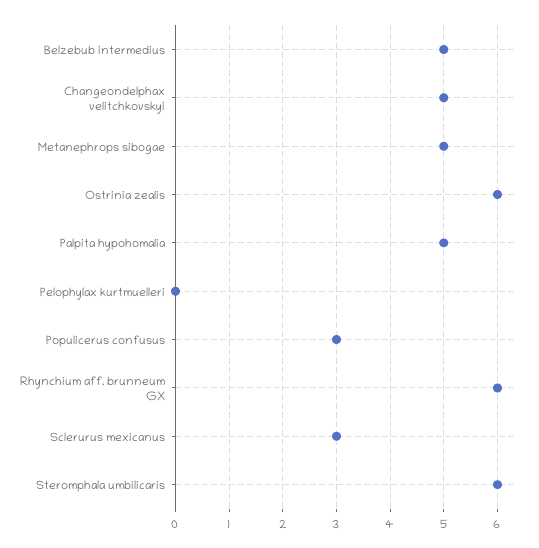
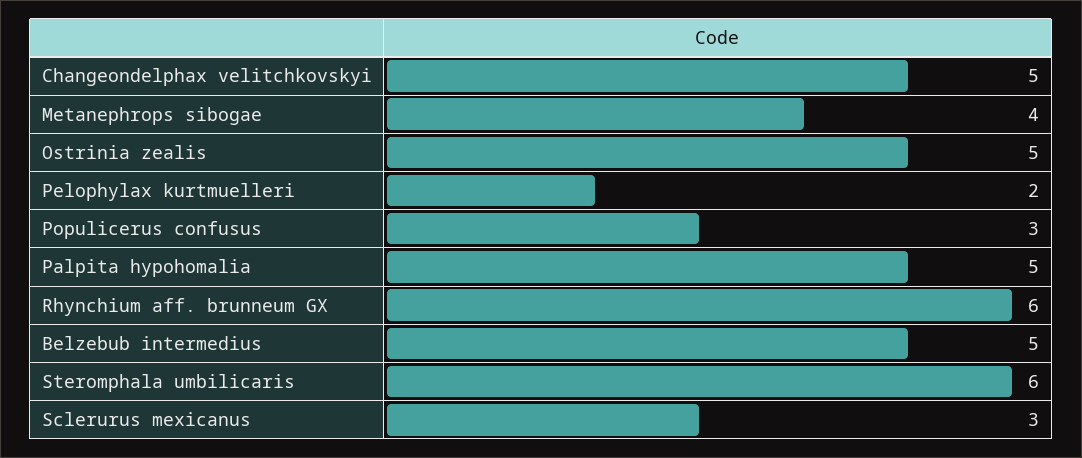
  {
    "Belzebub intermedius": 5,
    "Changeondelphax velitchkovskyi": 5,
-   "Metanephrops sibogae": 5,
+   "Metanephrops sibogae": 4,
-   "Ostrinia zealis": 6,
+   "Ostrinia zealis": 5,
    "Palpita hypohomalia": 5,
-   "Pelophylax kurtmuelleri": 0,
+   "Pelophylax kurtmuelleri": 2,
    "Populicerus confusus": 3,
    "Rhynchium aff. brunneum GX": 6,
    "Sclerurus mexicanus": 3,
    "Steromphala umbilicaris": 6
  }

